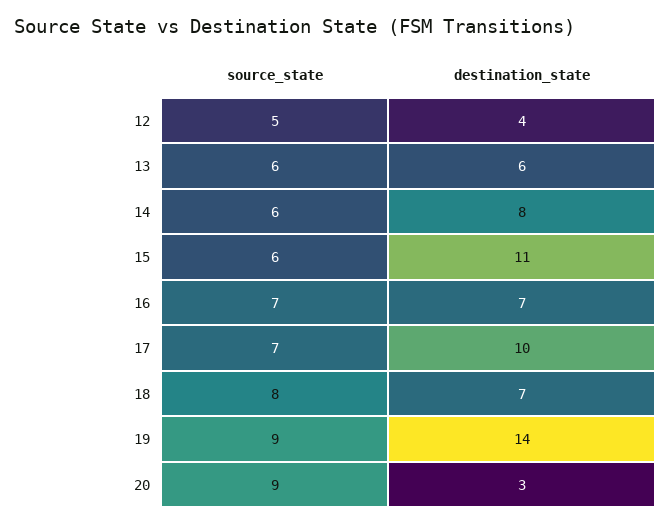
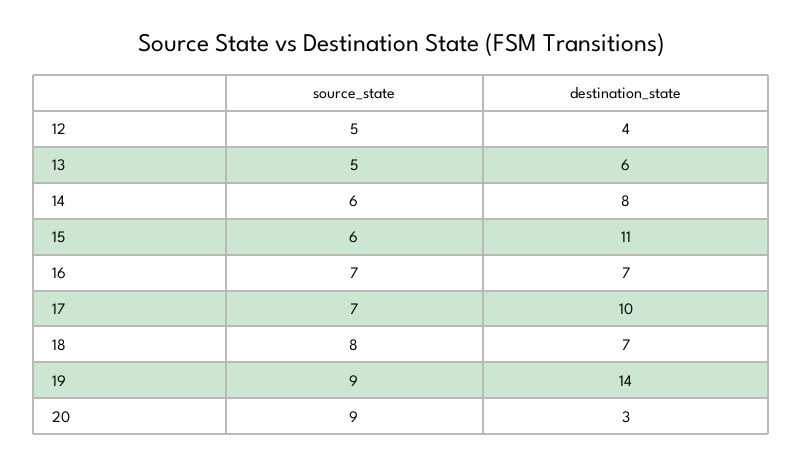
  {
    "source_state": {
      "12": 5,
-     "13": 6,
+     "13": 5,
      "14": 6,
      "15": 6,
      "16": 7,
      "17": 7,
      "18": 8,
      "19": 9,
      "20": 9
    },
    "destination_state": {
      "12": 4,
      "13": 6,
      "14": 8,
      "15": 11,
      "16": 7,
      "17": 10,
      "18": 7,
      "19": 14,
      "20": 3
    }
  }

